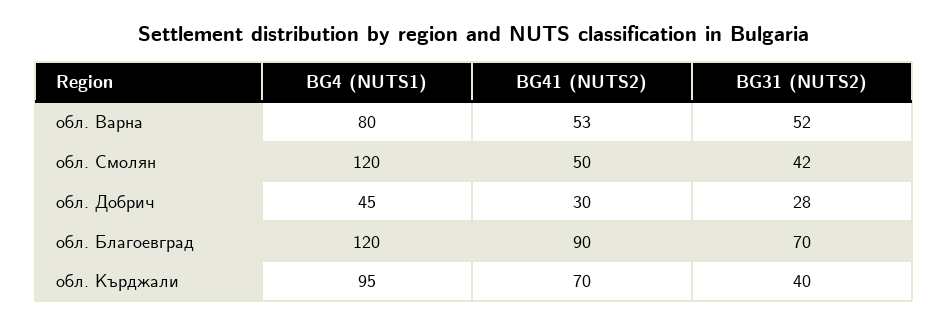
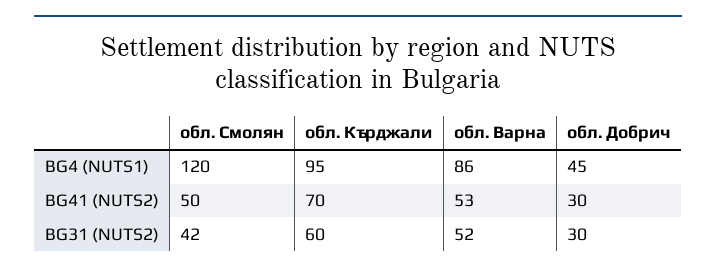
  {
    "BG4 (NUTS1)": {
-     "обл. Варна": 80,
+     "обл. Варна": 86,
      "обл. Смолян": 120,
      "обл. Добрич": 45,
-     "обл. Благоевград": 120,
      "обл. Кърджали": 95
    },
    "BG41 (NUTS2)": {
      "обл. Варна": 53,
      "обл. Смолян": 50,
      "обл. Добрич": 30,
-     "обл. Благоевград": 90,
      "обл. Кърджали": 70
    },
    "BG31 (NUTS2)": {
      "обл. Варна": 52,
      "обл. Смолян": 42,
-     "обл. Добрич": 28,
+     "обл. Добрич": 30,
-     "обл. Благоевград": 70,
-     "обл. Кърджали": 40
+     "обл. Кърджали": 60
    }
  }

